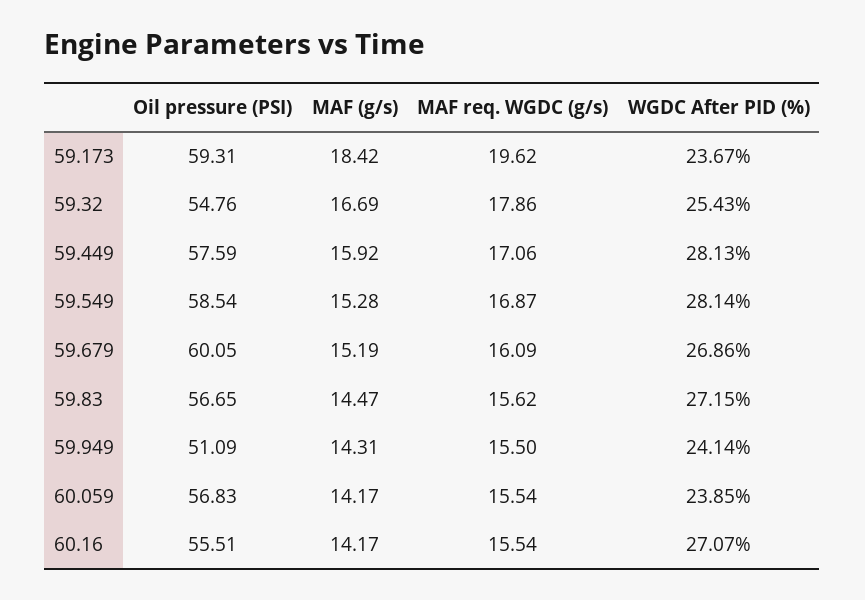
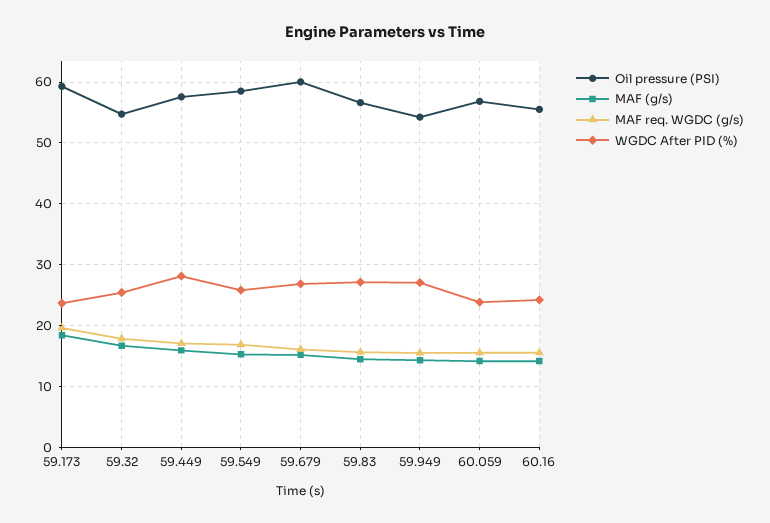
  {
    "Oil pressure (PSI)": {
      "59.173": 59.31,
      "59.32": 54.76,
      "59.449": 57.59,
      "59.549": 58.54,
      "59.679": 60.05,
      "59.83": 56.65,
-     "59.949": 51.09,
+     "59.949": 54,
      "60.059": 56.83,
      "60.16": 55.51
    },
    "MAF (g/s)": {
      "59.173": 18.42,
      "59.32": 16.69,
      "59.449": 15.92,
      "59.549": 15.28,
      "59.679": 15.19,
      "59.83": 14.47,
      "59.949": 14.31,
      "60.059": 14.17,
      "60.16": 14.17
    },
    "MAF req. WGDC (g/s)": {
      "59.173": 19.62,
      "59.32": 17.86,
      "59.449": 17.06,
      "59.549": 16.87,
      "59.679": 16.09,
      "59.83": 15.62,
      "59.949": 15.5,
      "60.059": 15.54,
      "60.16": 15.54
    },
    "WGDC After PID (%)": {
      "59.173": 23.67,
      "59.32": 25.43,
      "59.449": 28.13,
-     "59.549": 28.14,
+     "59.549": 26,
      "59.679": 26.86,
      "59.83": 27.15,
-     "59.949": 24.14,
+     "59.949": 27,
      "60.059": 23.85,
-     "60.16": 27.07
+     "60.16": 24
    }
  }

